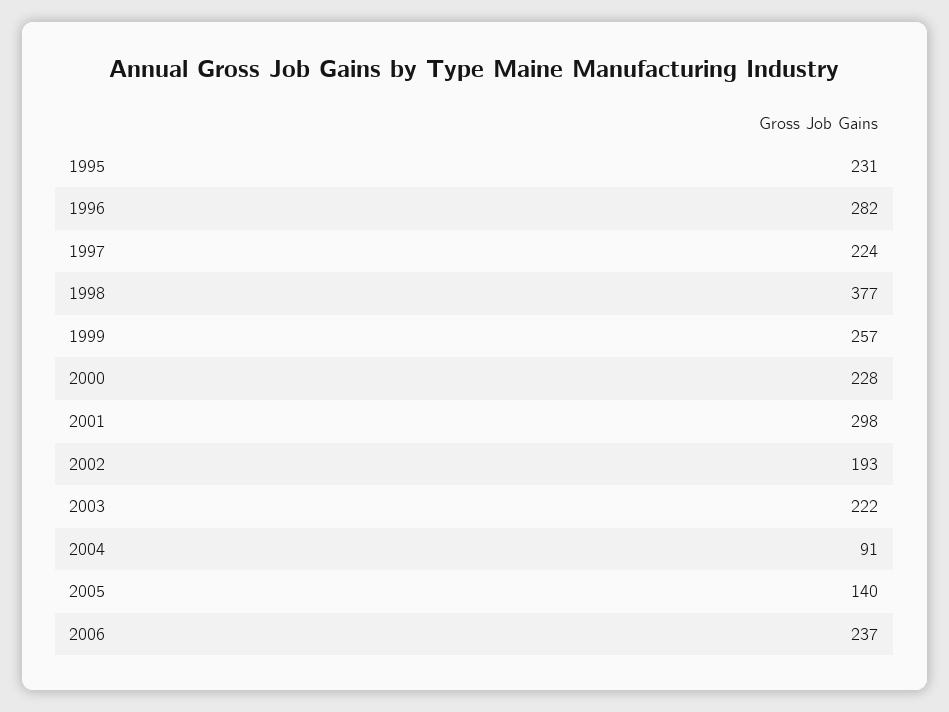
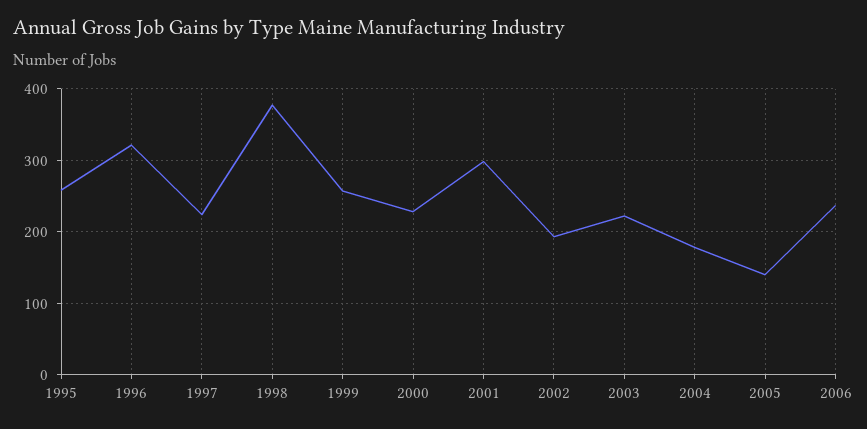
  {
-   "1995": 231,
+   "1995": 260,
-   "1996": 282,
+   "1996": 320,
    "1997": 224,
    "1998": 377,
    "1999": 257,
    "2000": 228,
    "2001": 298,
    "2002": 193,
    "2003": 222,
-   "2004": 91,
+   "2004": 180,
    "2005": 140,
    "2006": 237
  }

